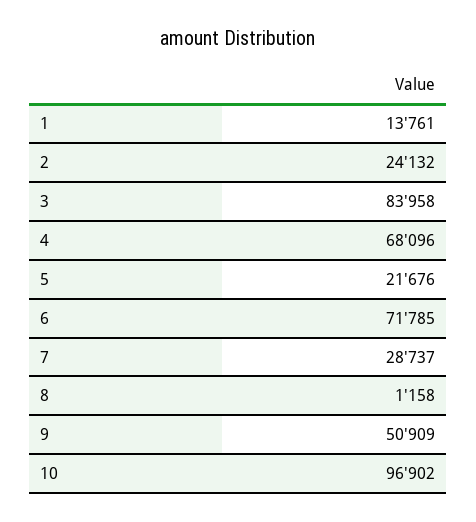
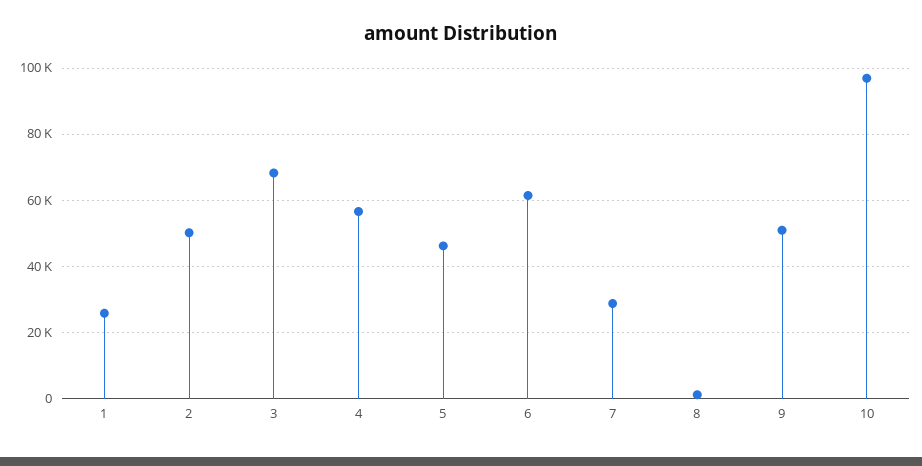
  {
-   "1": 13761,
+   "1": 26000,
-   "2": 24132,
+   "2": 50000,
-   "3": 83958,
+   "3": 68000,
-   "4": 68096,
+   "4": 56000,
-   "5": 21676,
+   "5": 46000,
-   "6": 71785,
+   "6": 62000,
    "7": 28737,
    "8": 1158,
    "9": 50909,
    "10": 96902
  }

